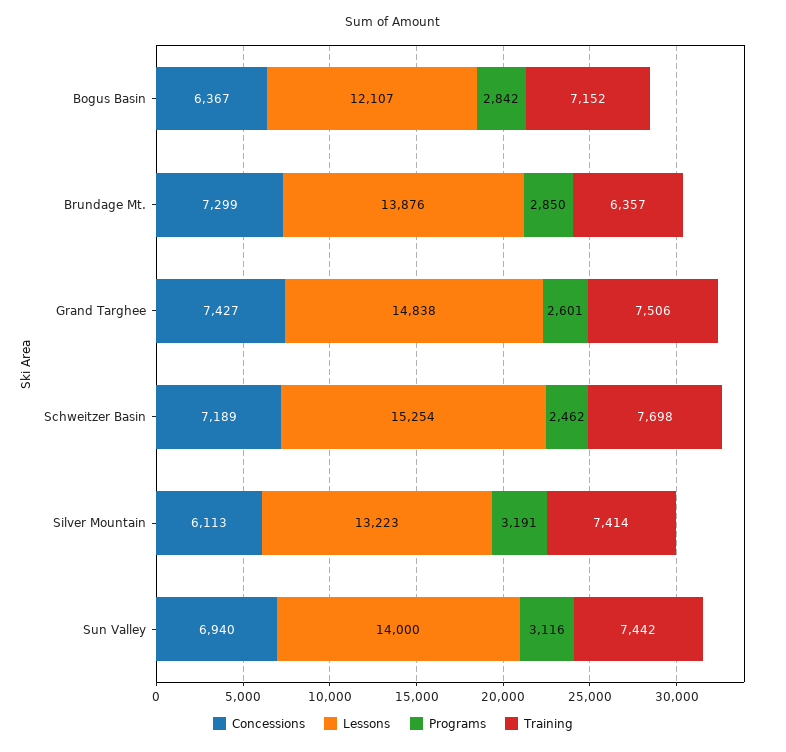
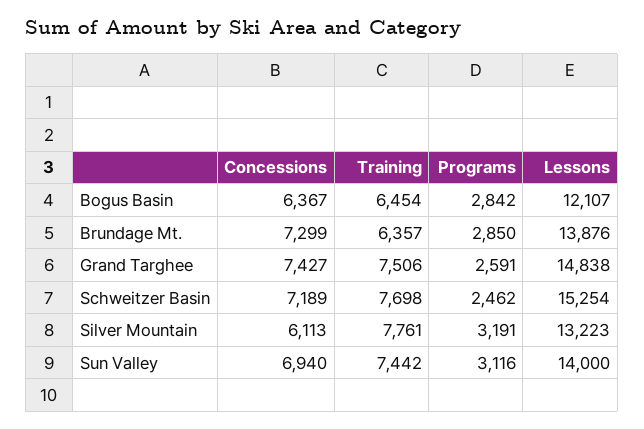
  {
    "Concessions": {
      "Bogus Basin": 6367,
      "Brundage Mt.": 7299,
      "Grand Targhee": 7427,
      "Schweitzer Basin": 7189,
      "Silver Mountain": 6113,
      "Sun Valley": 6940
    },
    "Lessons": {
      "Bogus Basin": 12107,
      "Brundage Mt.": 13876,
      "Grand Targhee": 14838,
      "Schweitzer Basin": 15254,
      "Silver Mountain": 13223,
      "Sun Valley": 14000
    },
    "Programs": {
      "Bogus Basin": 2842,
      "Brundage Mt.": 2850,
-     "Grand Targhee": 2601,
+     "Grand Targhee": 2591,
      "Schweitzer Basin": 2462,
      "Silver Mountain": 3191,
      "Sun Valley": 3116
    },
    "Training": {
-     "Bogus Basin": 7152,
+     "Bogus Basin": 6454,
      "Brundage Mt.": 6357,
      "Grand Targhee": 7506,
      "Schweitzer Basin": 7698,
-     "Silver Mountain": 7414,
+     "Silver Mountain": 7761,
      "Sun Valley": 7442
    }
  }

